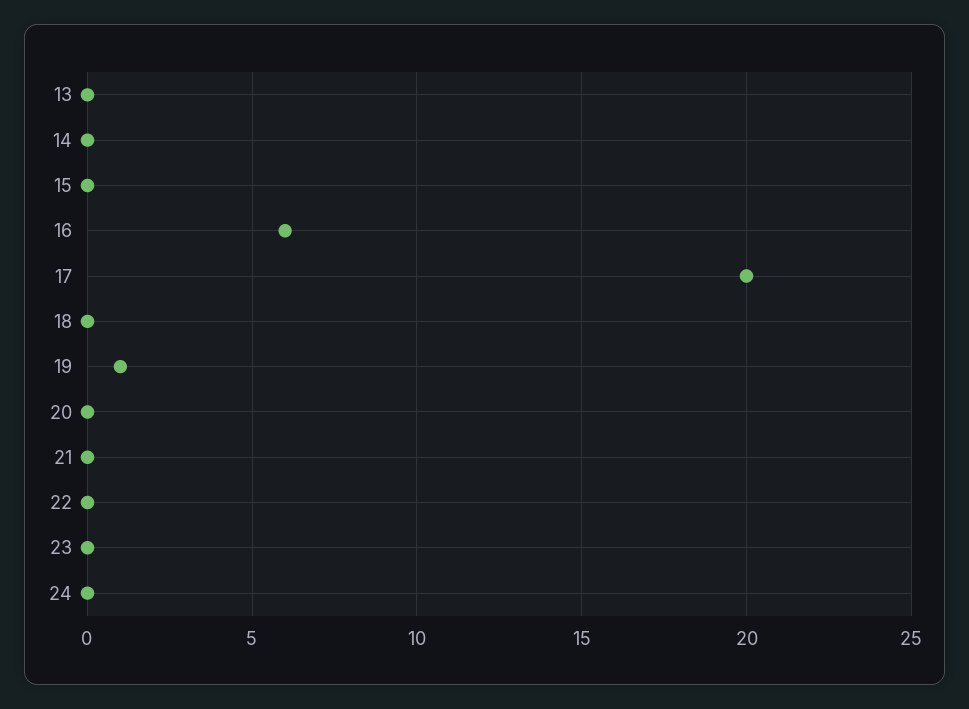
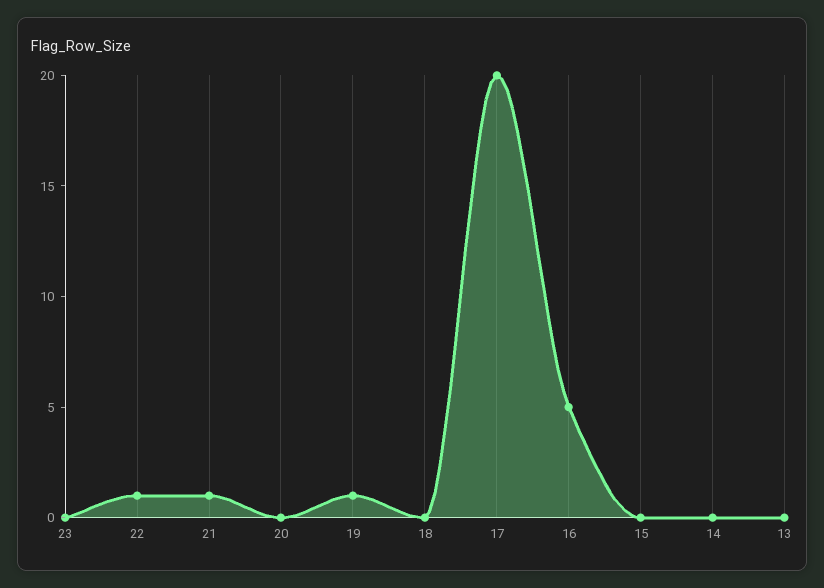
  {
    "13": 0,
    "14": 0,
    "15": 0,
-   "16": 6,
+   "16": 5,
    "17": 20,
    "18": 0,
    "19": 1,
    "20": 0,
-   "21": 0,
+   "21": 1,
-   "22": 0,
+   "22": 1,
-   "23": 0,
+   "23": 0
-   "24": 0
  }

